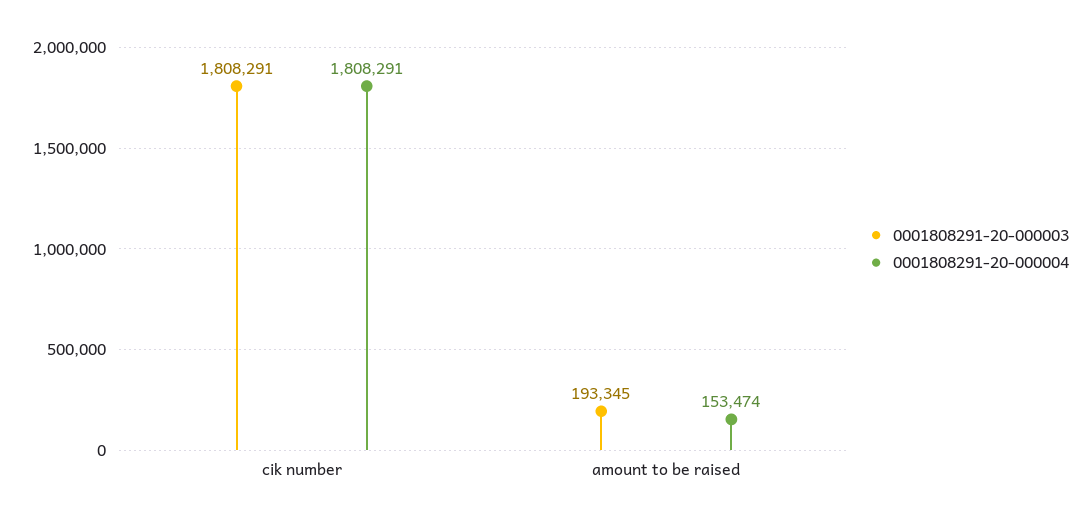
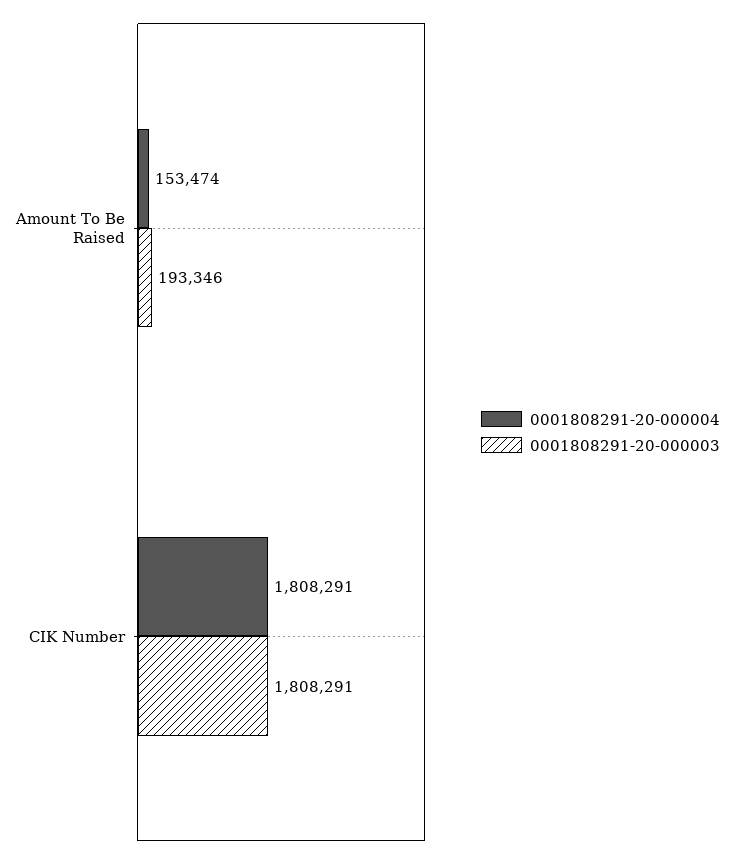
  {
    "0001808291-20-000003": {
      "cik number": 1808291,
-     "amount to be raised": 193345
+     "amount to be raised": 193346
    },
    "0001808291-20-000004": {
      "cik number": 1808291,
      "amount to be raised": 153474
    }
  }

